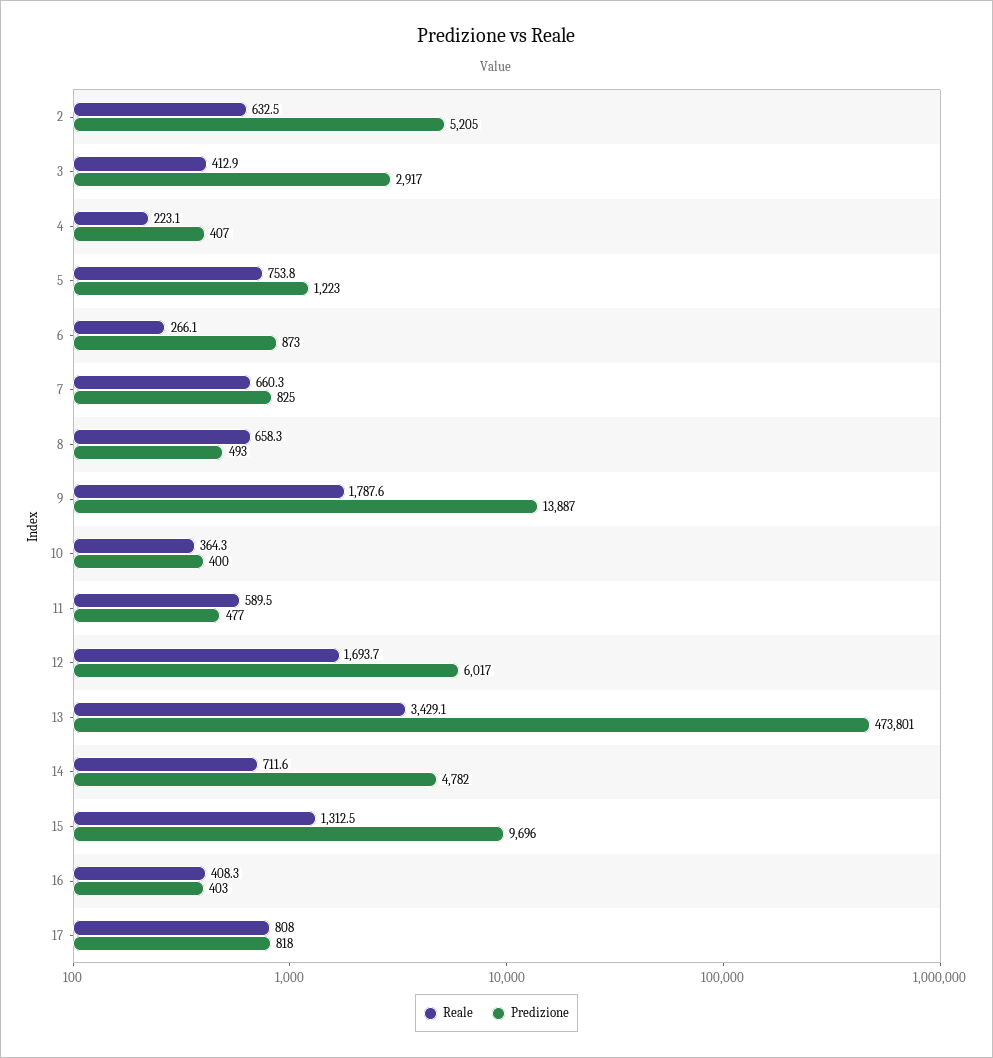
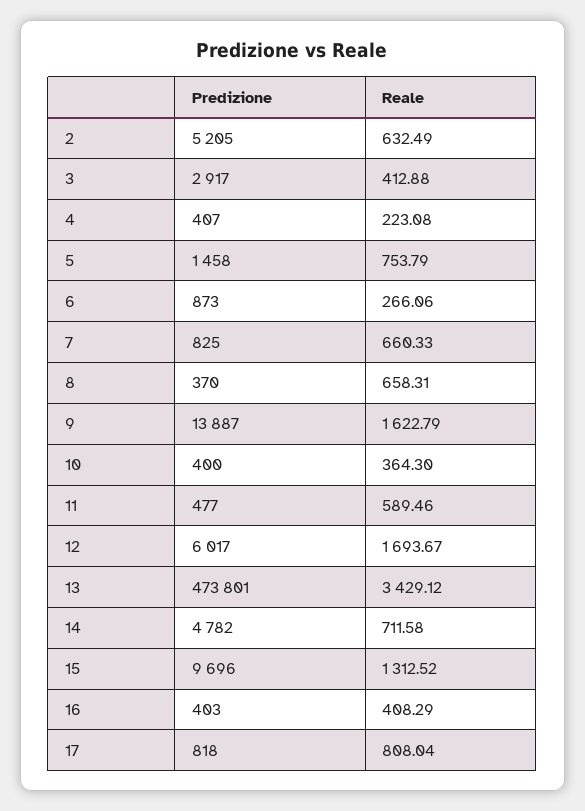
  {
    "Reale": {
      "2": 632.49,
      "3": 412.88,
      "4": 223.08,
      "5": 753.79,
      "6": 266.06,
      "7": 660.33,
      "8": 658.31,
-     "9": 1787.6,
+     "9": 1622.79,
      "10": 364.3,
      "11": 589.46,
      "12": 1693.67,
      "13": 3429.12,
      "14": 711.58,
      "15": 1312.52,
      "16": 408.29,
      "17": 808.04
    },
    "Predizione": {
      "2": 5205,
      "3": 2917,
      "4": 407,
-     "5": 1223,
+     "5": 1458,
      "6": 873,
      "7": 825,
-     "8": 493,
+     "8": 370,
      "9": 13887,
      "10": 400,
      "11": 477,
      "12": 6017,
      "13": 473801,
      "14": 4782,
      "15": 9696,
      "16": 403,
      "17": 818
    }
  }

